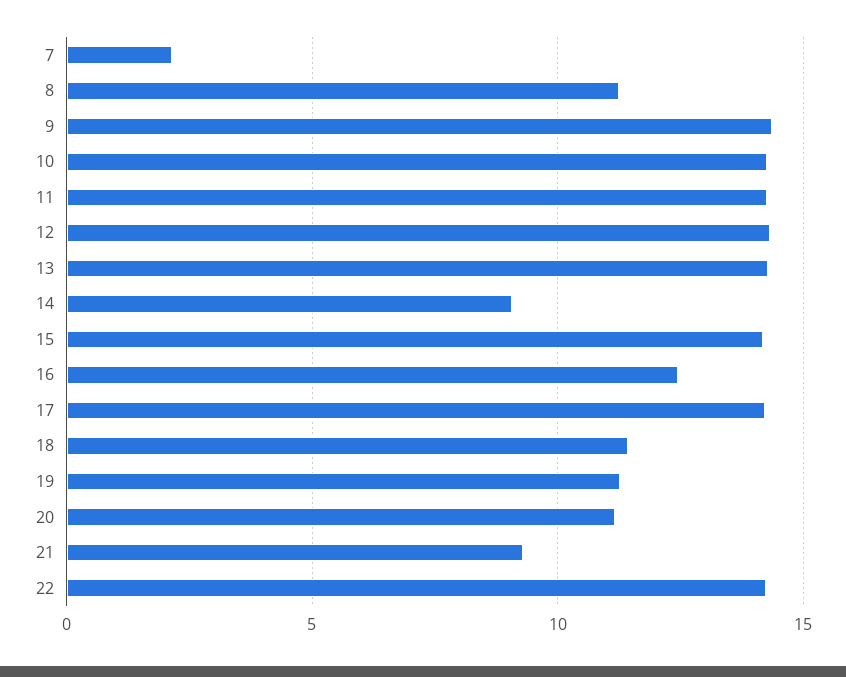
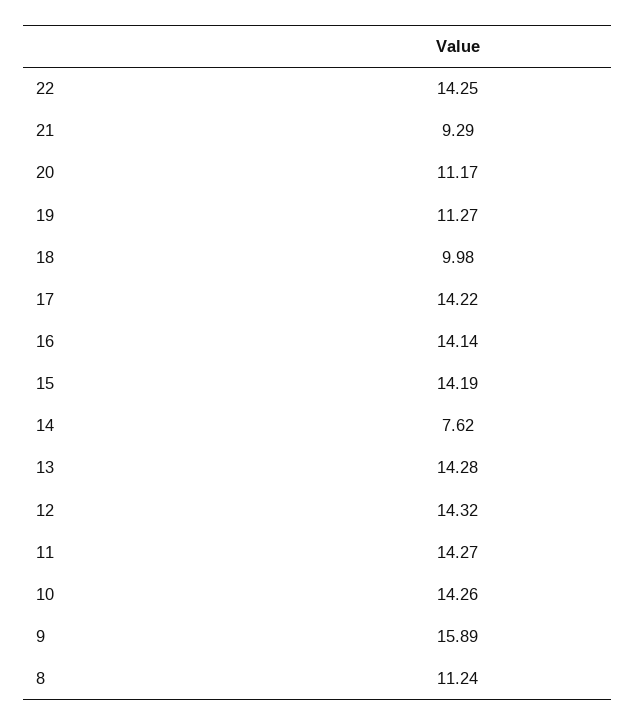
  {
-   "7": 2,
    "8": 11.24,
-   "9": 14.5,
+   "9": 15.89,
    "10": 14.26,
    "11": 14.27,
    "12": 14.32,
    "13": 14.28,
-   "14": 9,
+   "14": 7.62,
    "15": 14.19,
-   "16": 12.5,
+   "16": 14.14,
    "17": 14.22,
-   "18": 11.5,
+   "18": 9.98,
    "19": 11.27,
    "20": 11.17,
    "21": 9.29,
    "22": 14.25
  }

